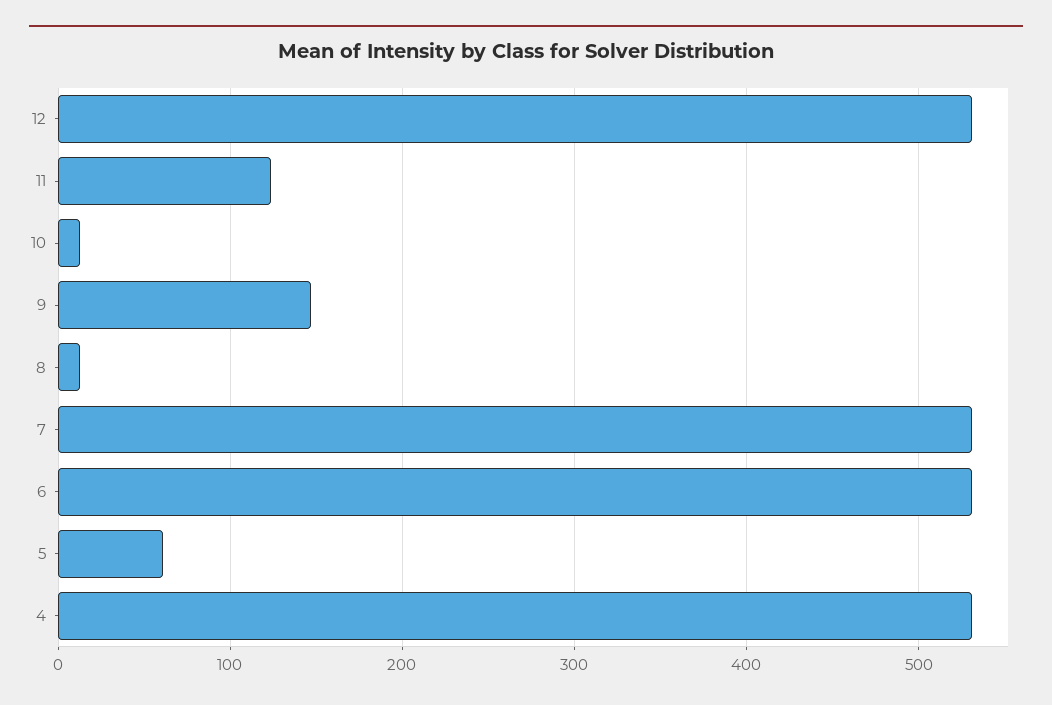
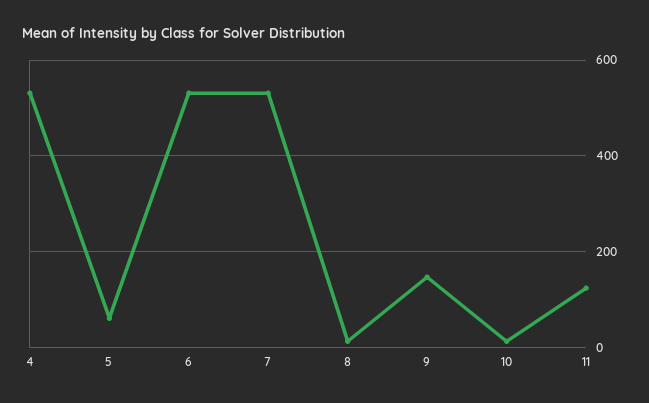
  {
-   "12": 530,
    "11": 120,
    "10": 10,
    "9": 150,
    "8": 10,
    "7": 530,
    "6": 530,
    "5": 60,
    "4": 530
  }

